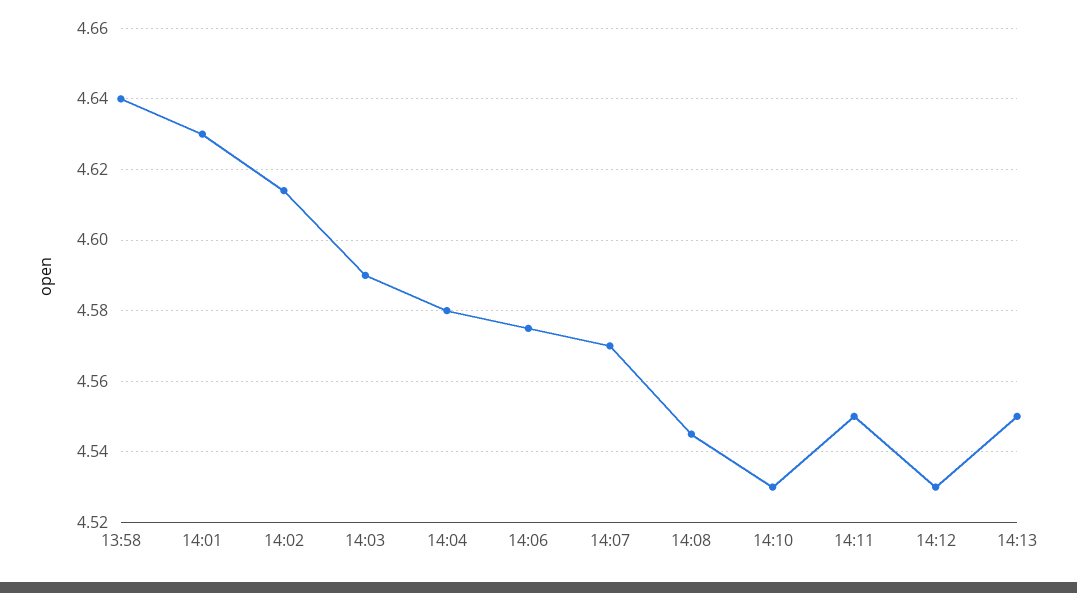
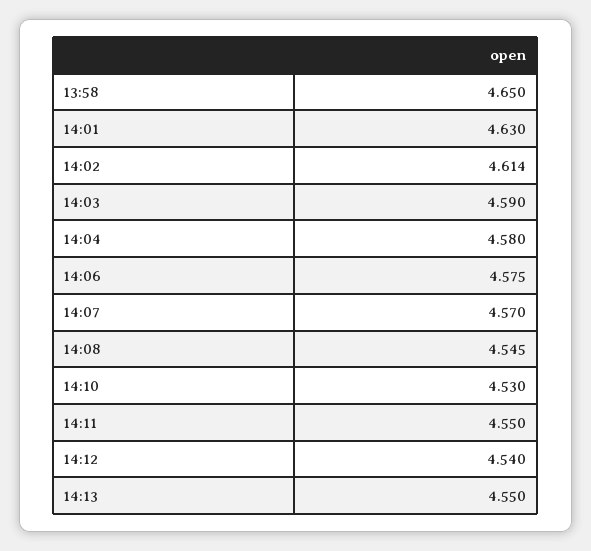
  {
-   "13:58": 4.64,
+   "13:58": 4.65,
    "14:01": 4.63,
    "14:02": 4.614,
    "14:03": 4.59,
    "14:04": 4.58,
    "14:06": 4.575,
    "14:07": 4.57,
    "14:08": 4.545,
    "14:10": 4.53,
    "14:11": 4.55,
-   "14:12": 4.53,
+   "14:12": 4.54,
    "14:13": 4.55
  }

